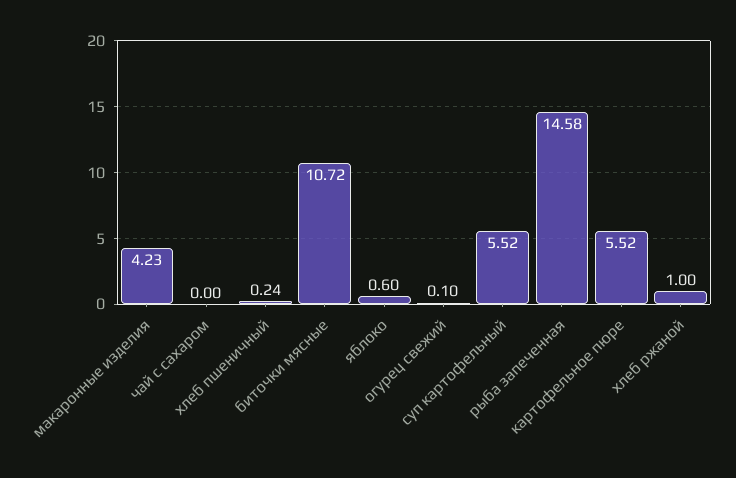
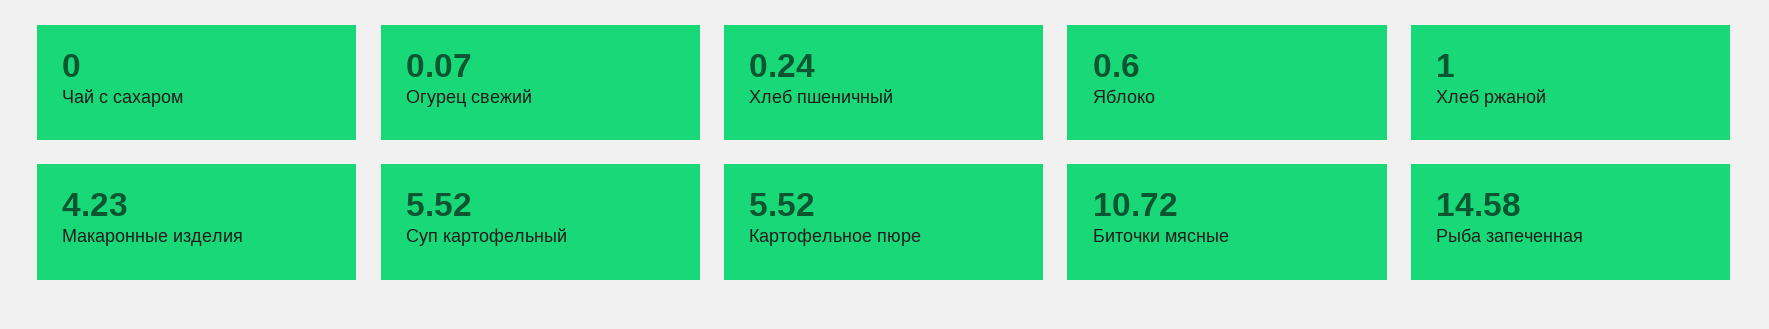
  {
    "макаронные изделия": 4.23,
    "чай с сахаром": 0,
    "хлеб пшеничный": 0.24,
    "биточки мясные": 10.72,
    "яблоко": 0.6,
-   "огурец свежий": 0.1,
+   "огурец свежий": 0.07,
    "суп картофельный": 5.52,
    "рыба запеченная": 14.58,
    "картофельное пюре": 5.52,
    "хлеб ржаной": 1
  }

